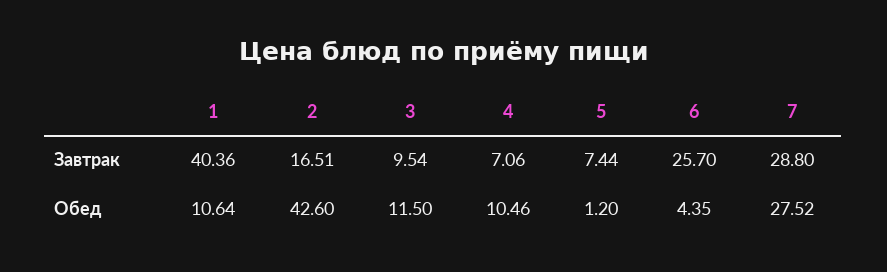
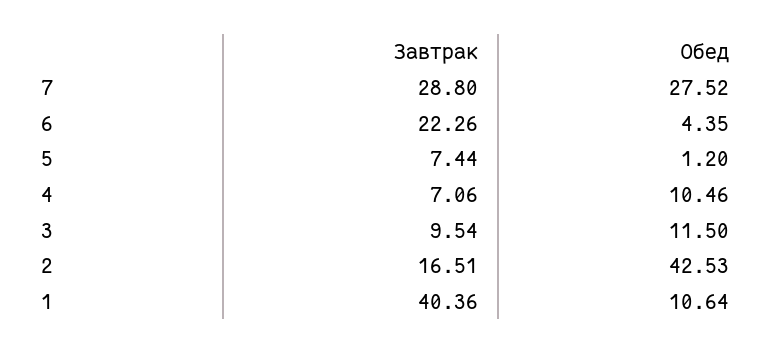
  {
    "1": {
      "Завтрак": 40.36,
      "Обед": 10.64
    },
    "2": {
      "Завтрак": 16.51,
-     "Обед": 42.6
+     "Обед": 42.53
    },
    "3": {
      "Завтрак": 9.54,
      "Обед": 11.5
    },
    "4": {
      "Завтрак": 7.06,
      "Обед": 10.46
    },
    "5": {
      "Завтрак": 7.44,
      "Обед": 1.2
    },
    "6": {
-     "Завтрак": 25.7,
+     "Завтрак": 22.26,
      "Обед": 4.35
    },
    "7": {
      "Завтрак": 28.8,
      "Обед": 27.52
    }
  }

